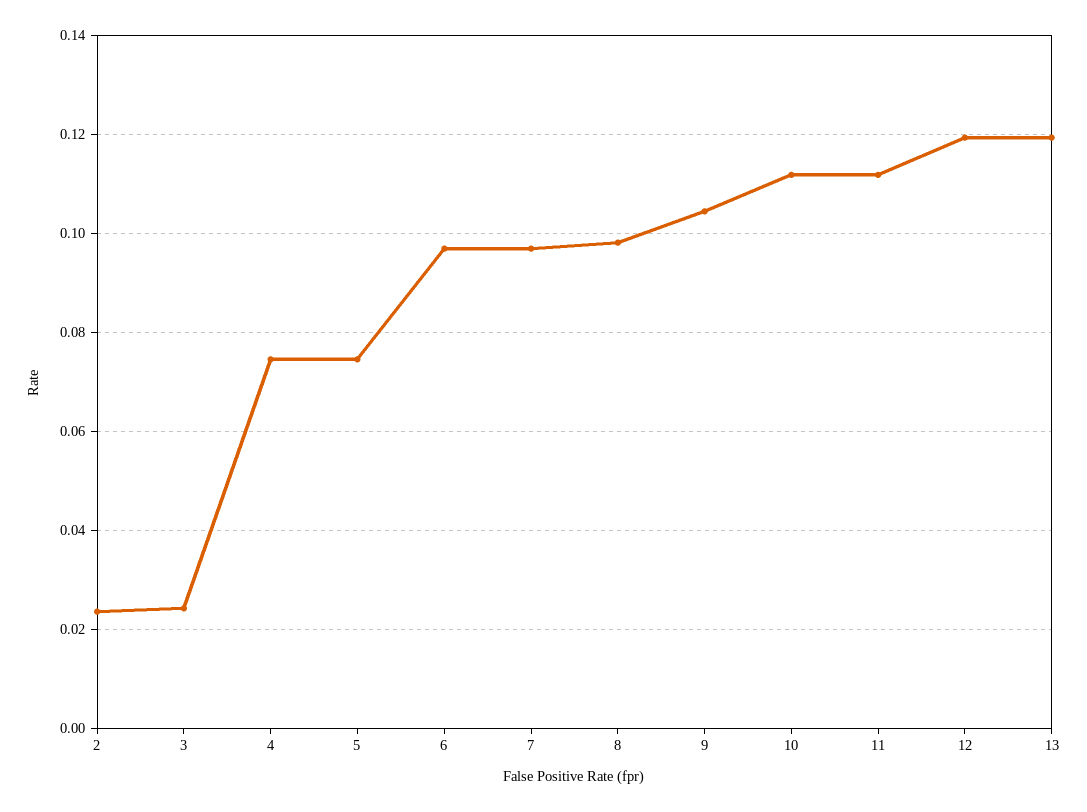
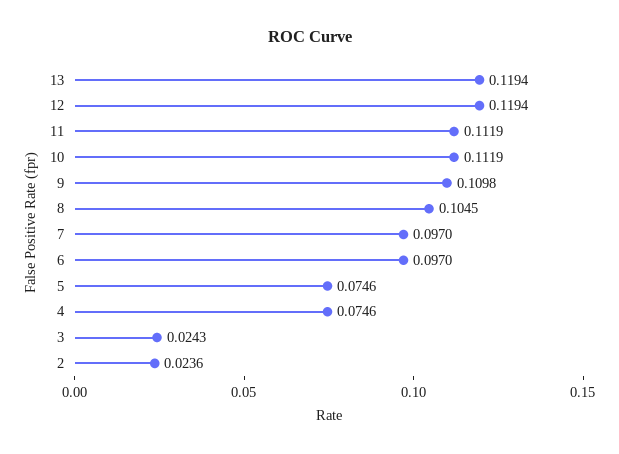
  {
    "2": 0.0236,
    "3": 0.0243,
    "4": 0.0746,
    "5": 0.0746,
    "6": 0.097,
    "7": 0.097,
-   "8": 0.098,
+   "8": 0.1045,
-   "9": 0.104,
+   "9": 0.1098,
    "10": 0.1119,
    "11": 0.1119,
    "12": 0.1194,
    "13": 0.1194
  }

